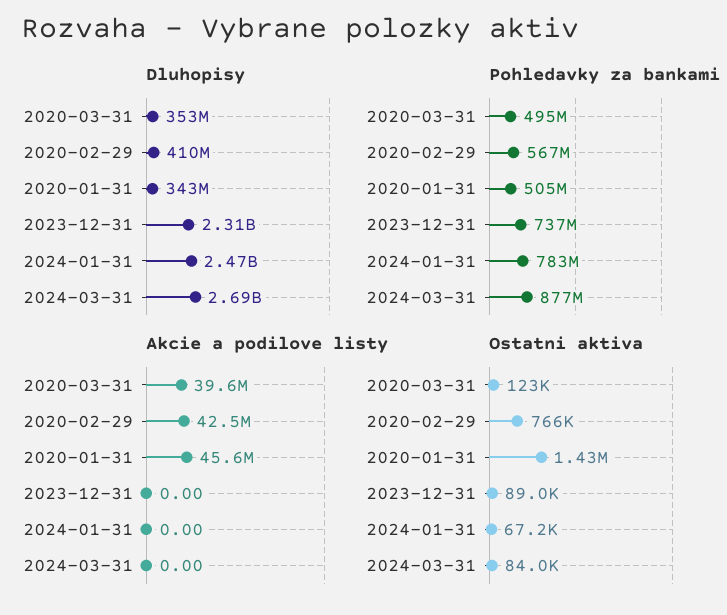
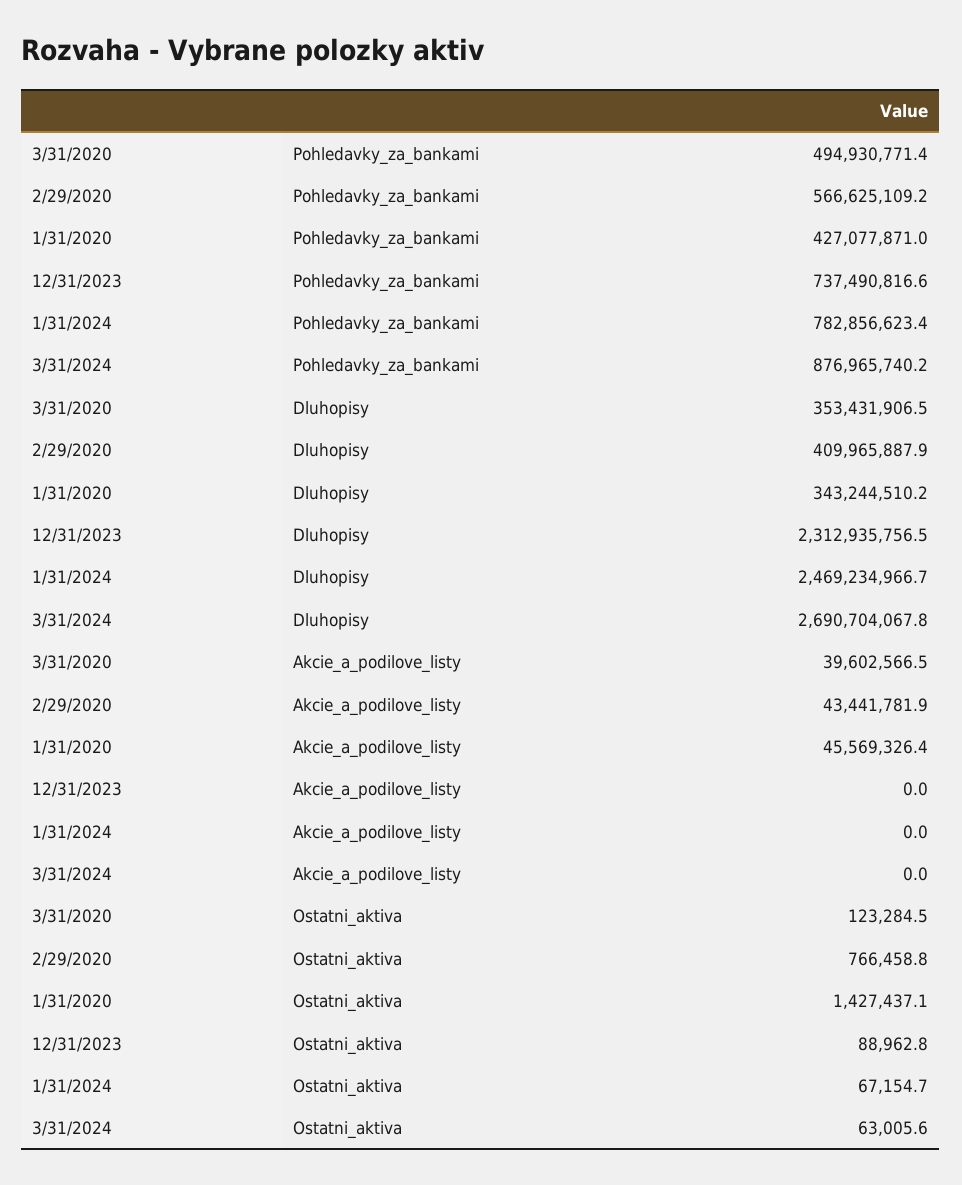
  {
    "Dluhopisy": {
      "2020-03-31": 353431906.5,
      "2020-02-29": 409965887.9,
      "2020-01-31": 343244510.2,
      "2023-12-31": 2312935756.5,
      "2024-01-31": 2469234966.7,
      "2024-03-31": 2690704067.8
    },
    "Pohledavky za bankami": {
      "2020-03-31": 494930771.4,
      "2020-02-29": 566625109.2,
-     "2020-01-31": 505000000,
+     "2020-01-31": 427077871,
      "2023-12-31": 737490816.6,
      "2024-01-31": 782856623.4,
      "2024-03-31": 876965740.2
    },
    "Akcie a podilove listy": {
      "2020-03-31": 39602566.5,
-     "2020-02-29": 42500000,
+     "2020-02-29": 43441781.9,
      "2020-01-31": 45569326.4,
      "2023-12-31": 0,
      "2024-01-31": 0,
      "2024-03-31": 0
    },
    "Ostatni aktiva": {
      "2020-03-31": 123284.5,
      "2020-02-29": 766458.8,
      "2020-01-31": 1427437.1,
      "2023-12-31": 88962.8,
      "2024-01-31": 67154.7,
-     "2024-03-31": 84000
+     "2024-03-31": 63005.6
    }
  }

